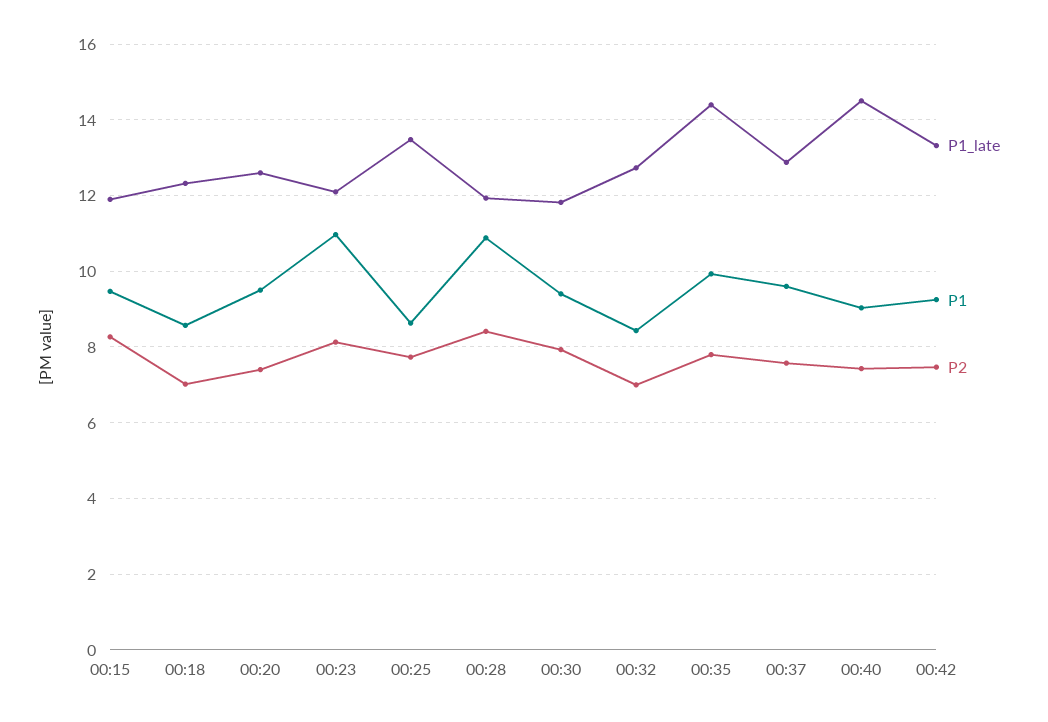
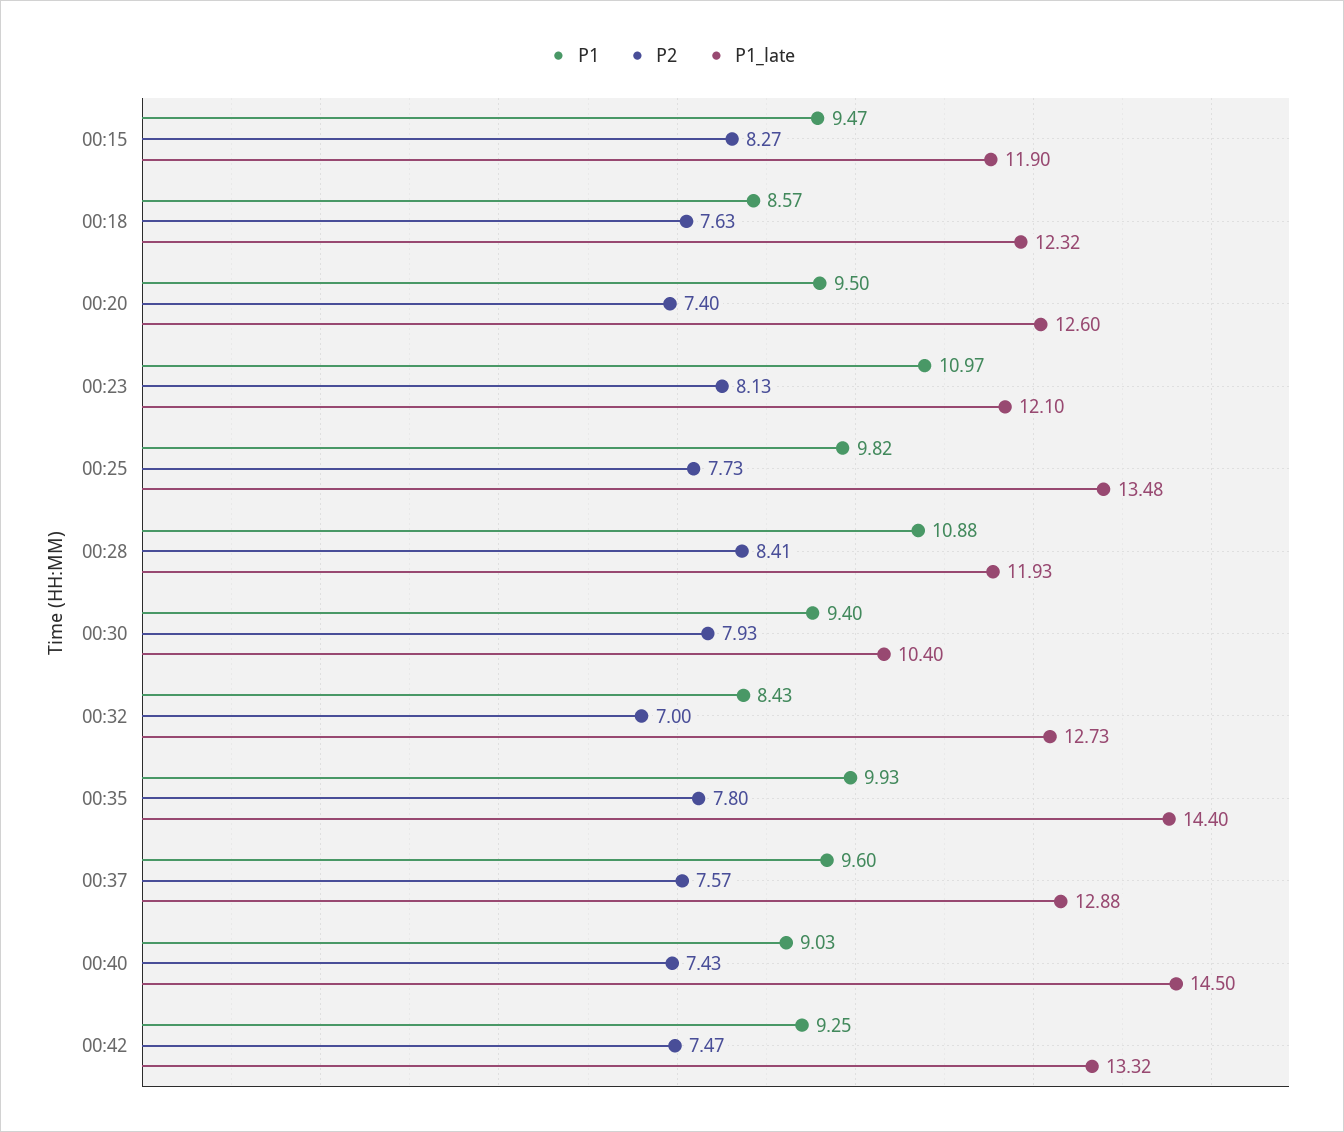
  {
    "P1_late": {
      "00:15": 11.9,
      "00:18": 12.32,
      "00:20": 12.6,
      "00:23": 12.1,
      "00:25": 13.48,
      "00:28": 11.93,
-     "00:30": 11.8,
+     "00:30": 10.4,
      "00:32": 12.73,
      "00:35": 14.4,
      "00:37": 12.88,
      "00:40": 14.5,
      "00:42": 13.32
    },
    "P1": {
      "00:15": 9.47,
      "00:18": 8.57,
      "00:20": 9.5,
      "00:23": 10.97,
-     "00:25": 8.6,
+     "00:25": 9.82,
      "00:28": 10.88,
      "00:30": 9.4,
      "00:32": 8.43,
      "00:35": 9.93,
      "00:37": 9.6,
      "00:40": 9.03,
      "00:42": 9.25
    },
    "P2": {
      "00:15": 8.27,
-     "00:18": 7,
+     "00:18": 7.63,
      "00:20": 7.4,
      "00:23": 8.13,
      "00:25": 7.73,
      "00:28": 8.41,
      "00:30": 7.93,
      "00:32": 7,
      "00:35": 7.8,
      "00:37": 7.57,
      "00:40": 7.43,
      "00:42": 7.47
    }
  }

